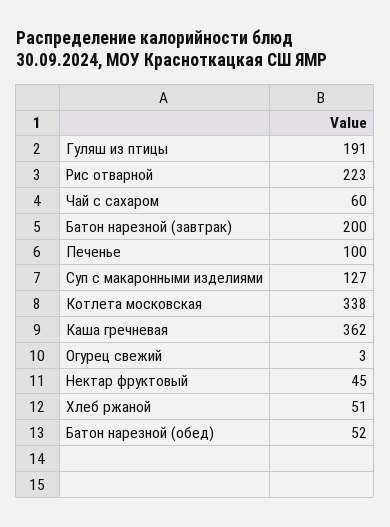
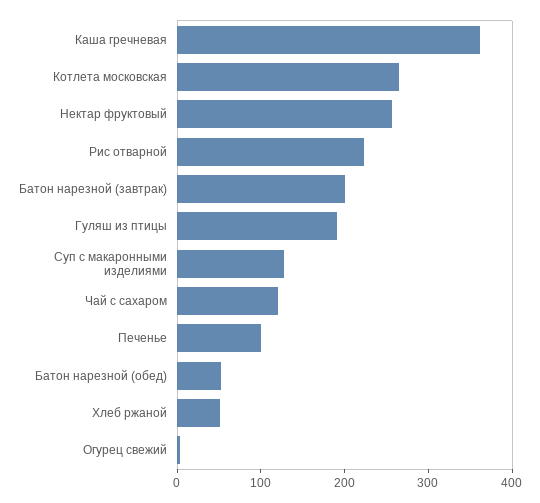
  {
    "Гуляш из птицы": 191,
    "Рис отварной": 223,
-   "Чай с сахаром": 60,
+   "Чай с сахаром": 120,
    "Батон нарезной (завтрак)": 200,
    "Печенье": 100,
    "Суп с макаронными изделиями": 127,
-   "Котлета московская": 338,
+   "Котлета московская": 260,
    "Каша гречневая": 362,
    "Огурец свежий": 3,
-   "Нектар фруктовый": 45,
+   "Нектар фруктовый": 260,
    "Хлеб ржаной": 51,
    "Батон нарезной (обед)": 52
  }

